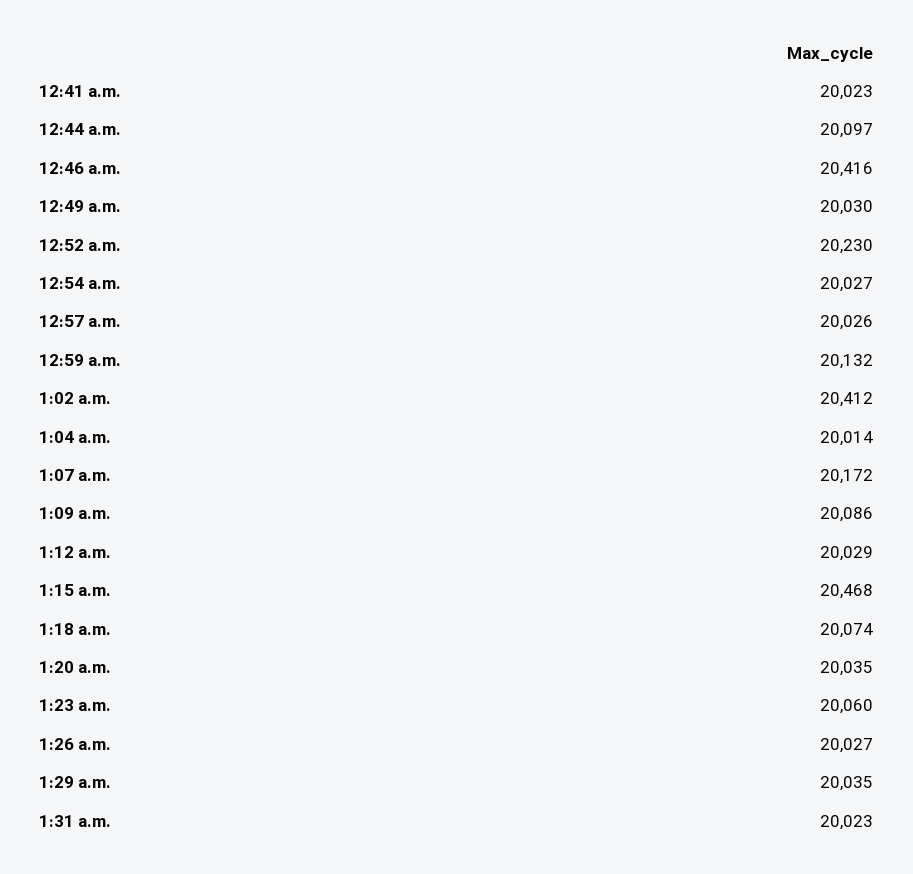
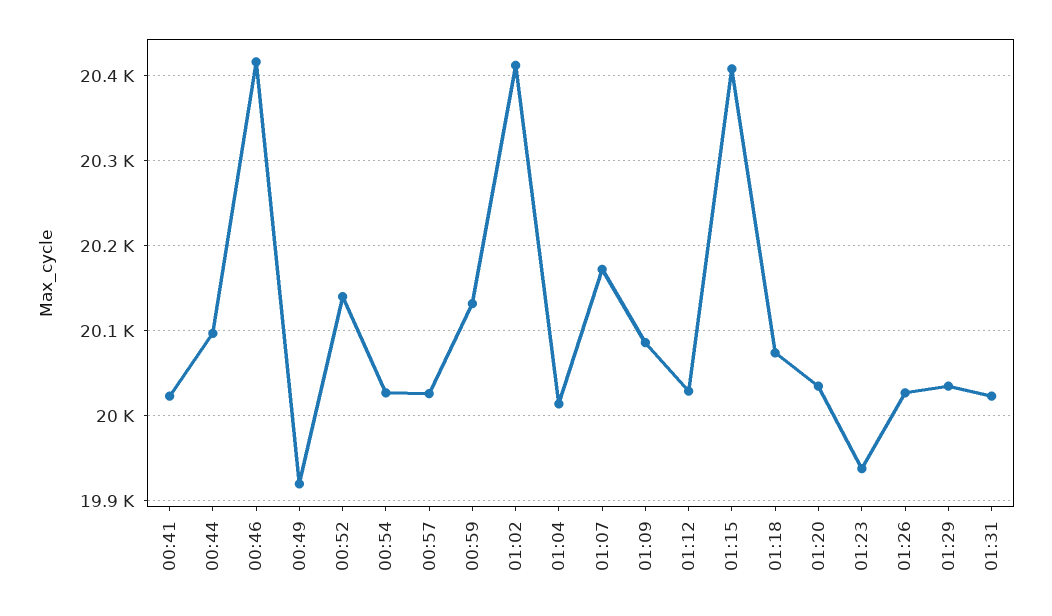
  {
    "12:41 a.m.": 20023,
    "12:44 a.m.": 20097,
    "12:46 a.m.": 20416,
-   "12:49 a.m.": 20030,
+   "12:49 a.m.": 19920,
-   "12:52 a.m.": 20230,
+   "12:52 a.m.": 20140,
    "12:54 a.m.": 20027,
    "12:57 a.m.": 20026,
    "12:59 a.m.": 20132,
    "1:02 a.m.": 20412,
    "1:04 a.m.": 20014,
    "1:07 a.m.": 20172,
    "1:09 a.m.": 20086,
    "1:12 a.m.": 20029,
-   "1:15 a.m.": 20468,
+   "1:15 a.m.": 20410,
    "1:18 a.m.": 20074,
    "1:20 a.m.": 20035,
-   "1:23 a.m.": 20060,
+   "1:23 a.m.": 19940,
    "1:26 a.m.": 20027,
    "1:29 a.m.": 20035,
    "1:31 a.m.": 20023
  }

